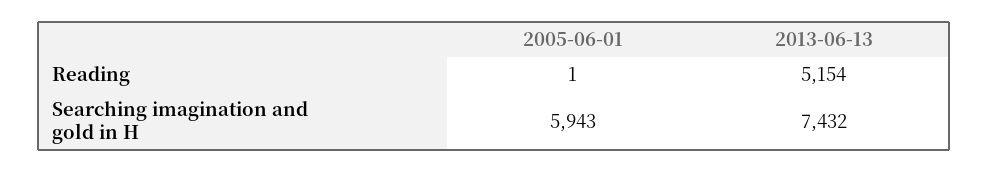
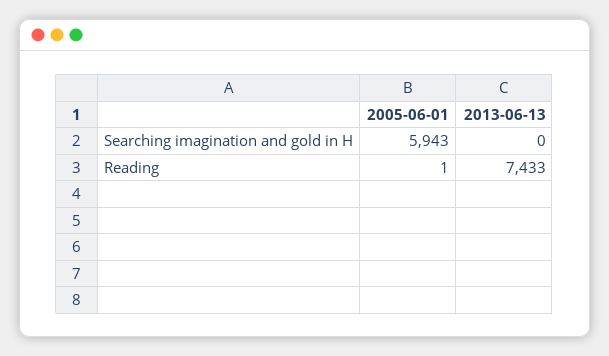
  {
    "2005-06-01": {
      "Reading": 1,
      "Searching imagination and gold in H": 5943
    },
    "2013-06-13": {
-     "Reading": 5154,
+     "Reading": 7433,
-     "Searching imagination and gold in H": 7432
+     "Searching imagination and gold in H": 0
    }
  }

